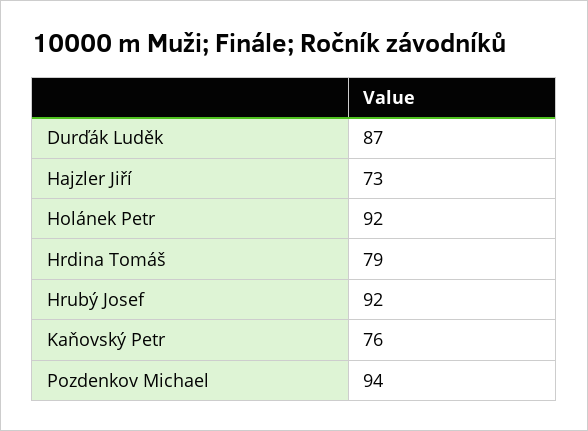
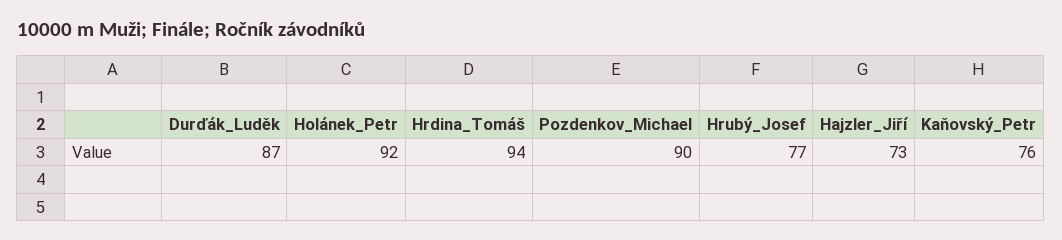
  {
    "Durďák Luděk": 87,
    "Hajzler Jiří": 73,
    "Holánek Petr": 92,
-   "Hrdina Tomáš": 79,
+   "Hrdina Tomáš": 94,
-   "Hrubý Josef": 92,
+   "Hrubý Josef": 77,
    "Kaňovský Petr": 76,
-   "Pozdenkov Michael": 94
+   "Pozdenkov Michael": 90
  }

